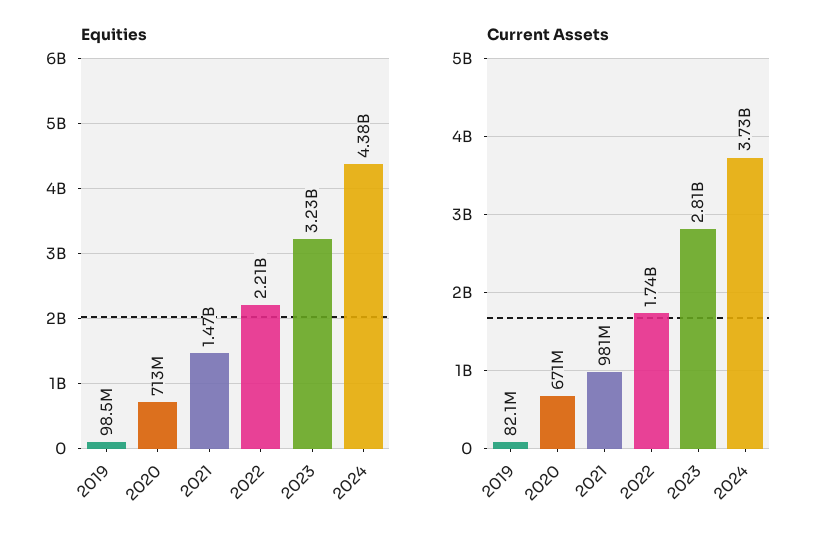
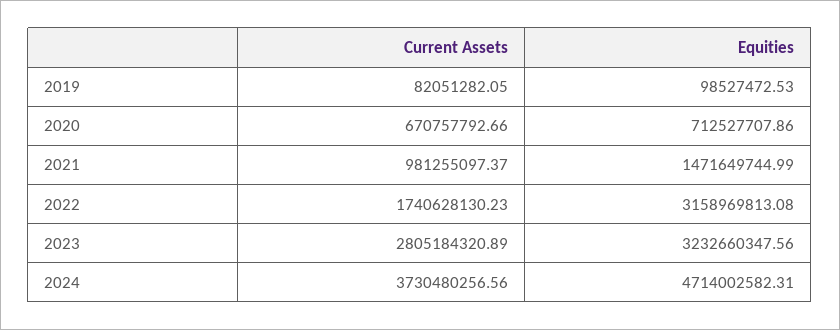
  {
    "Equities": {
      "2019": 98527472.53,
      "2020": 712527707.86,
      "2021": 1471649744.99,
-     "2022": 2210000000,
+     "2022": 3158969813.08,
      "2023": 3232660347.56,
-     "2024": 4380000000
+     "2024": 4714002582.31
    },
    "Current Assets": {
      "2019": 82051282.05,
      "2020": 670757792.66,
      "2021": 981255097.37,
      "2022": 1740628130.23,
      "2023": 2805184320.89,
      "2024": 3730480256.56
    }
  }

